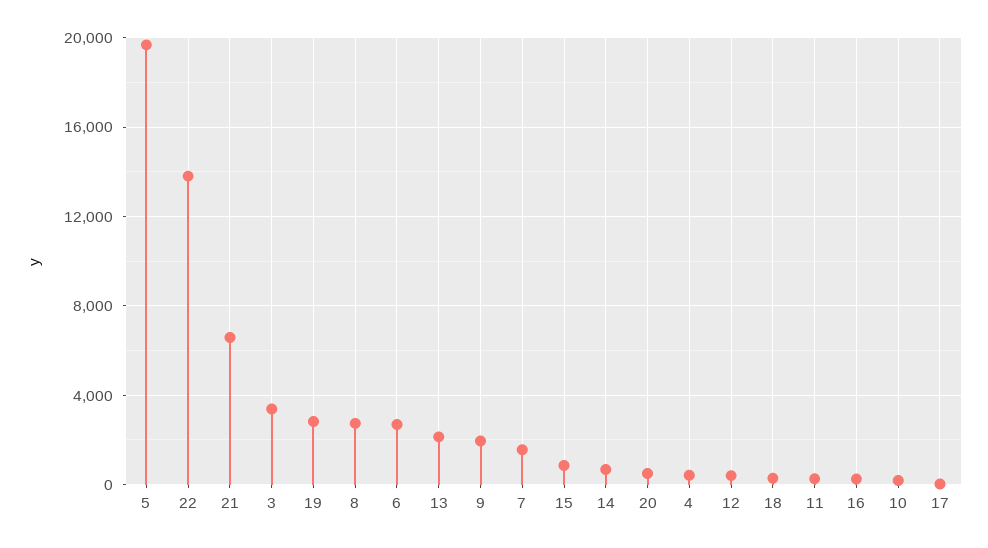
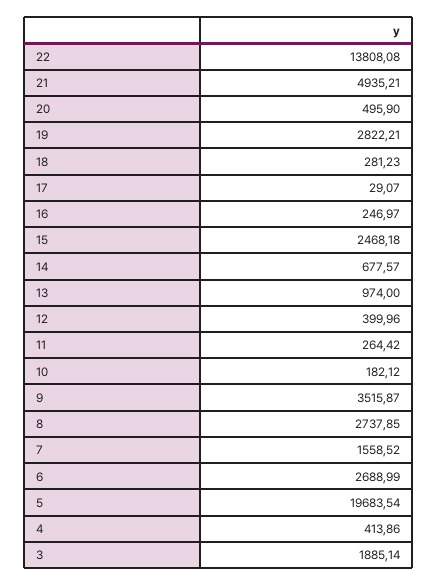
  {
    "5": 19683.54,
    "22": 13808.08,
-   "21": 6500,
+   "21": 4935.21,
-   "3": 3500,
+   "3": 1885.14,
    "19": 2822.21,
    "8": 2737.85,
    "6": 2688.99,
-   "13": 2000,
+   "13": 974,
-   "9": 2000,
+   "9": 3515.87,
    "7": 1558.52,
-   "15": 1000,
+   "15": 2468.18,
    "14": 677.57,
    "20": 495.9,
    "4": 413.86,
    "12": 399.96,
    "18": 281.23,
    "11": 264.42,
    "16": 246.97,
    "10": 182.12,
    "17": 29.07
  }

